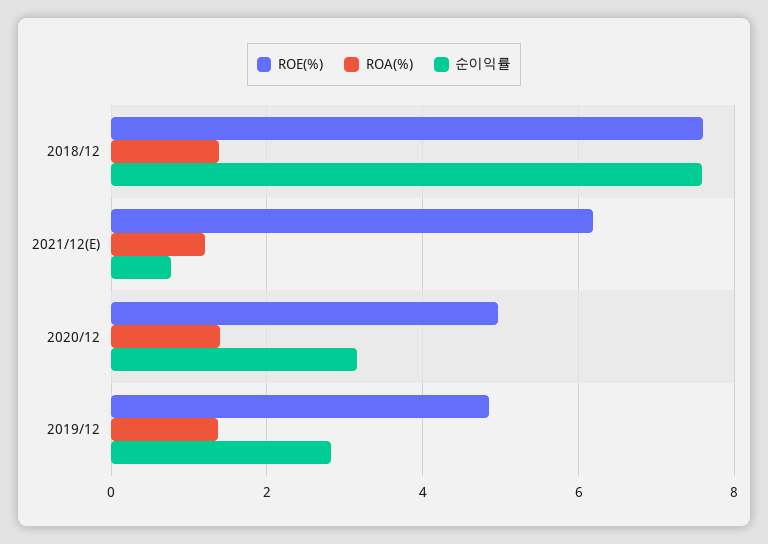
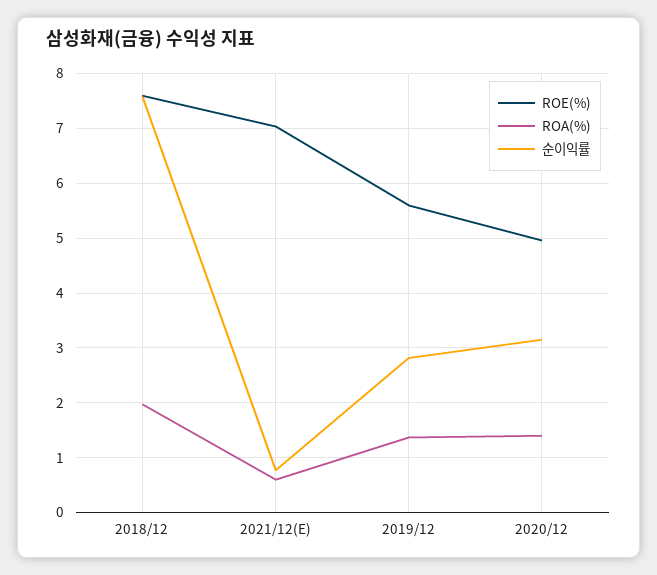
  {
    "ROE(%)": {
      "2018/12": 7.6,
-     "2021/12(E)": 6.2,
+     "2021/12(E)": 7,
      "2020/12": 5,
-     "2019/12": 4.8
+     "2019/12": 5.6
    },
    "ROA(%)": {
-     "2018/12": 1.4,
+     "2018/12": 2,
-     "2021/12(E)": 1.2,
+     "2021/12(E)": 0.6,
      "2020/12": 1.4,
      "2019/12": 1.4
    },
    "순이익률": {
      "2018/12": 7.6,
      "2021/12(E)": 0.8,
      "2020/12": 3.2,
      "2019/12": 2.8
    }
  }

